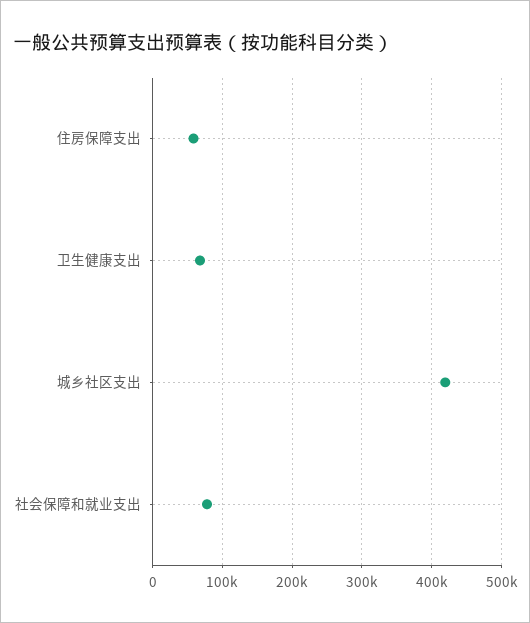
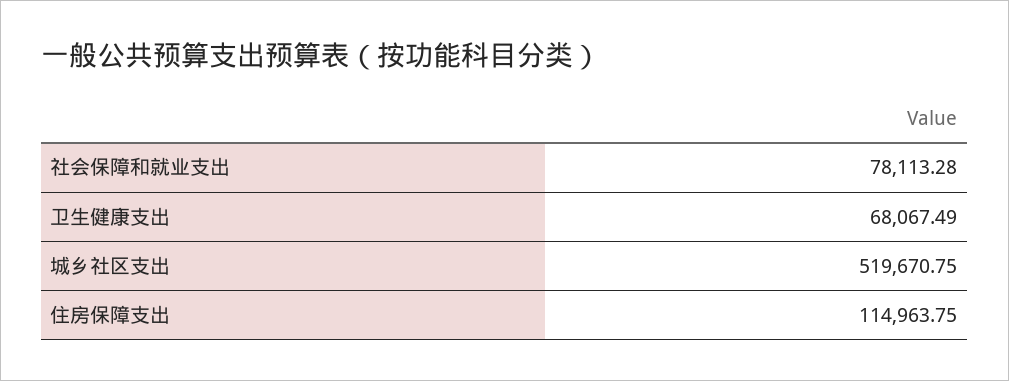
  {
-   "住房保障支出": 60000,
+   "住房保障支出": 114963.75,
    "卫生健康支出": 68067.49,
-   "城乡社区支出": 420000,
+   "城乡社区支出": 519670.75,
    "社会保障和就业支出": 78113.28
  }

